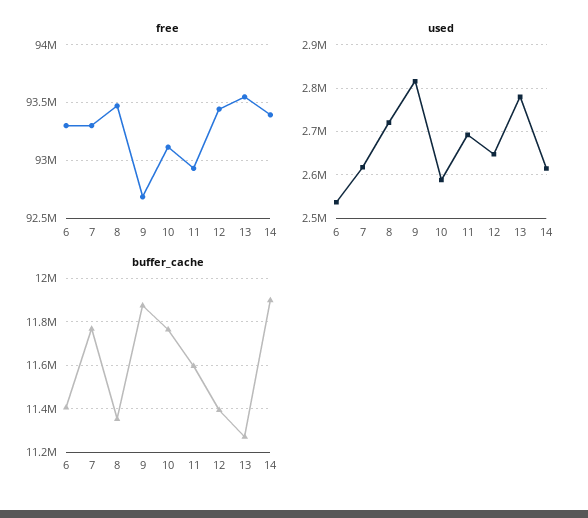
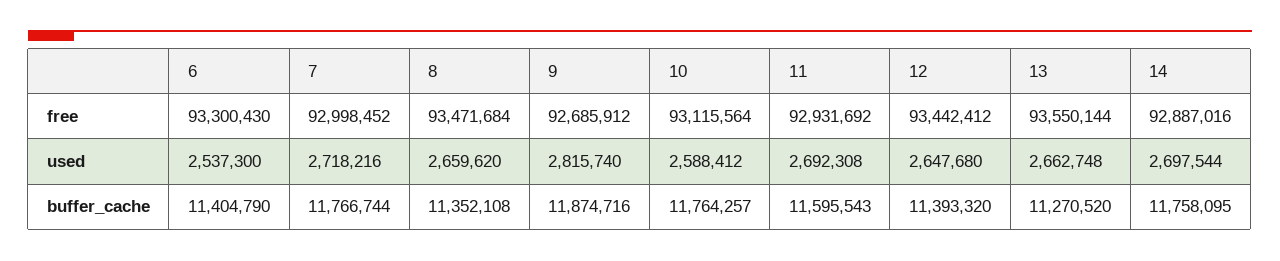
  {
    "free": {
      "6": 93300430,
-     "7": 93300000,
+     "7": 92998452,
      "8": 93471684,
      "9": 92685912,
      "10": 93115564,
      "11": 92931692,
      "12": 93442412,
      "13": 93550144,
-     "14": 93400000
+     "14": 92887016
    },
    "used": {
      "6": 2537300,
-     "7": 2620000,
+     "7": 2718216,
-     "8": 2720000,
+     "8": 2659620,
      "9": 2815740,
      "10": 2588412,
      "11": 2692308,
      "12": 2647680,
-     "13": 2780000,
+     "13": 2662748,
-     "14": 2620000
+     "14": 2697544
    },
    "buffer_cache": {
      "6": 11404790,
      "7": 11766744,
      "8": 11352108,
      "9": 11874716,
      "10": 11764257,
      "11": 11595543,
      "12": 11393320,
      "13": 11270520,
-     "14": 11900000
+     "14": 11758095
    }
  }

